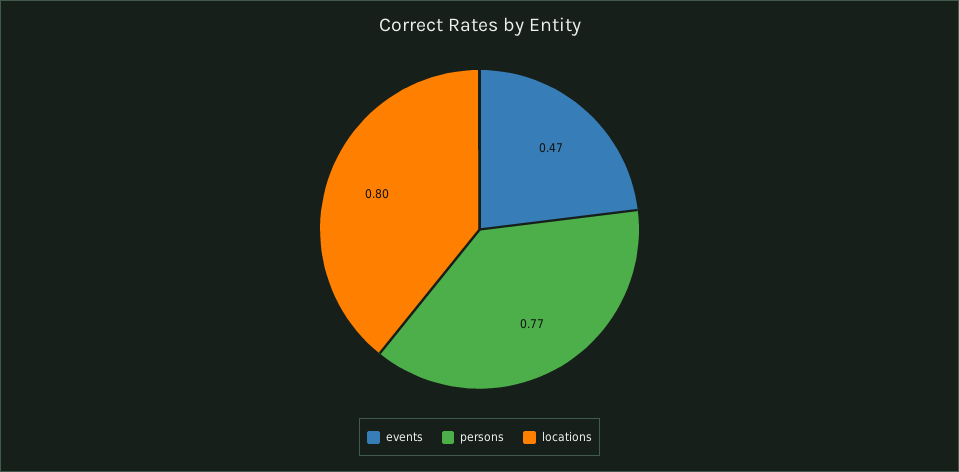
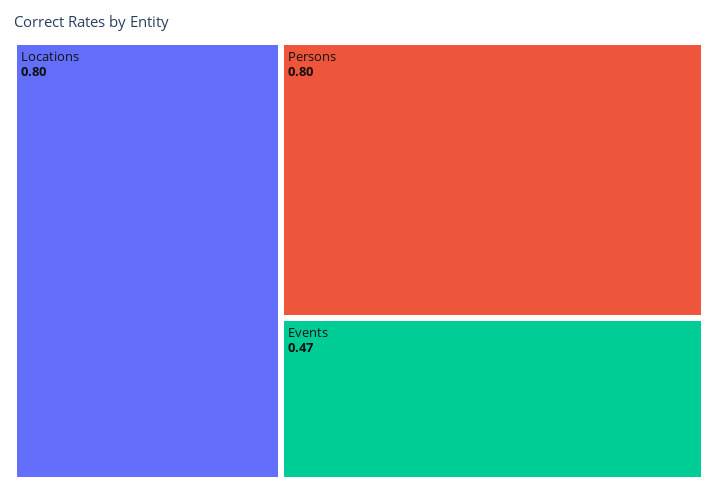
  {
    "events": 0.47,
-   "persons": 0.77,
+   "persons": 0.8,
    "locations": 0.8
  }

